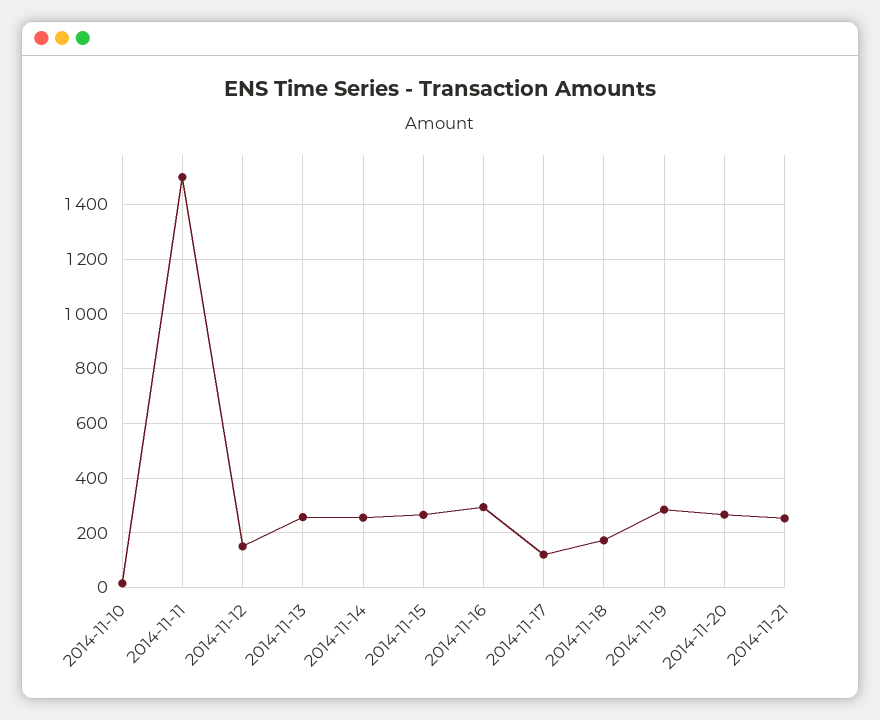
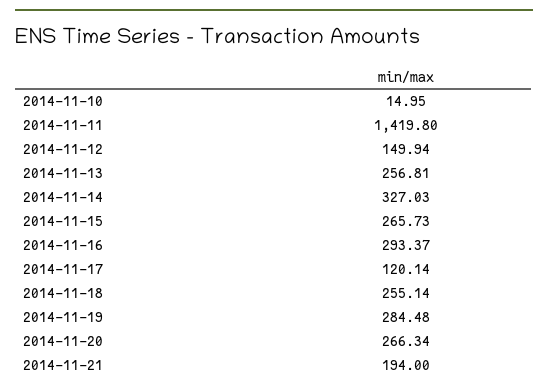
  {
    "2014-11-10": 14.95,
-   "2014-11-11": 1500,
+   "2014-11-11": 1419.8,
    "2014-11-12": 149.94,
    "2014-11-13": 256.81,
-   "2014-11-14": 250,
+   "2014-11-14": 327.03,
    "2014-11-15": 265.73,
    "2014-11-16": 293.37,
    "2014-11-17": 120.14,
-   "2014-11-18": 175,
+   "2014-11-18": 255.14,
    "2014-11-19": 284.48,
    "2014-11-20": 266.34,
-   "2014-11-21": 250
+   "2014-11-21": 194
  }

